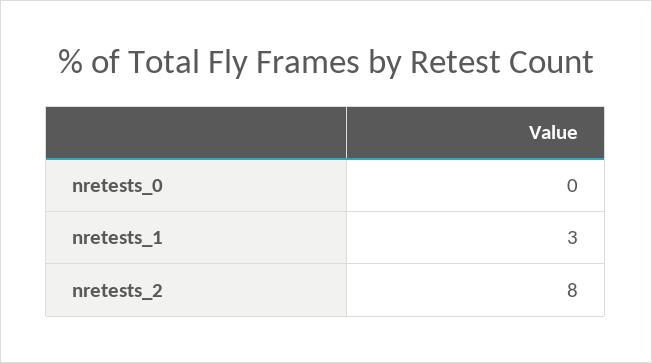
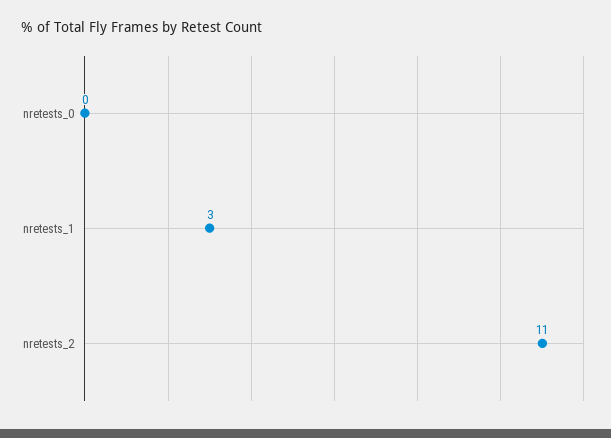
  {
    "nretests_0": 0,
    "nretests_1": 3,
-   "nretests_2": 8
+   "nretests_2": 11
  }

